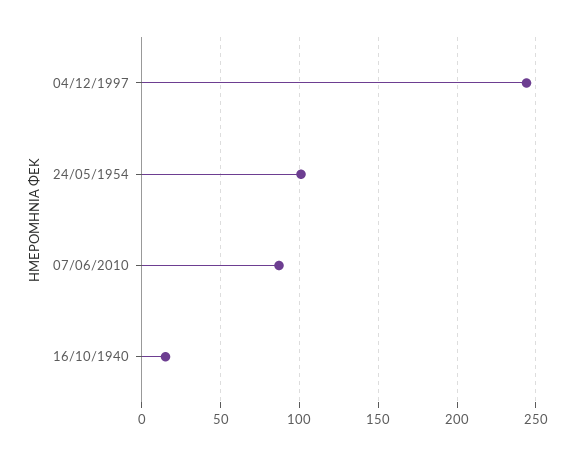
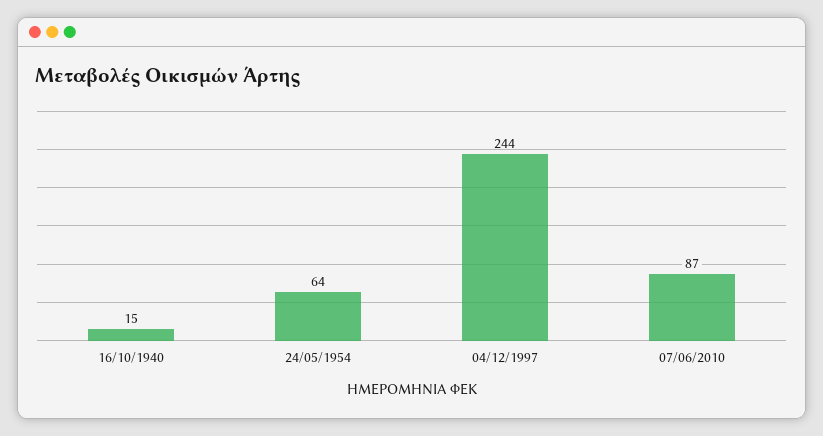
  {
    "04/12/1997": 244,
-   "24/05/1954": 100,
+   "24/05/1954": 64,
    "07/06/2010": 87,
    "16/10/1940": 15
  }

